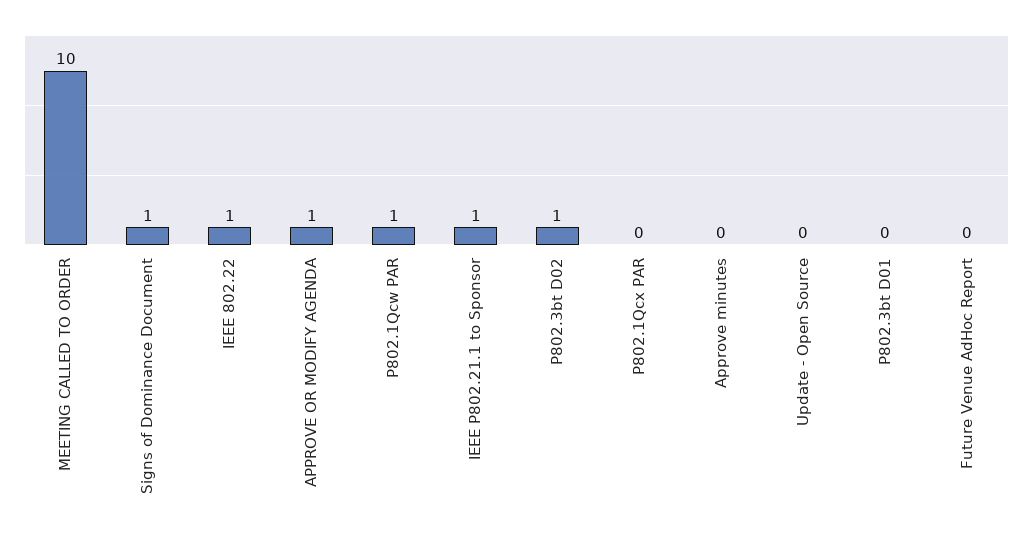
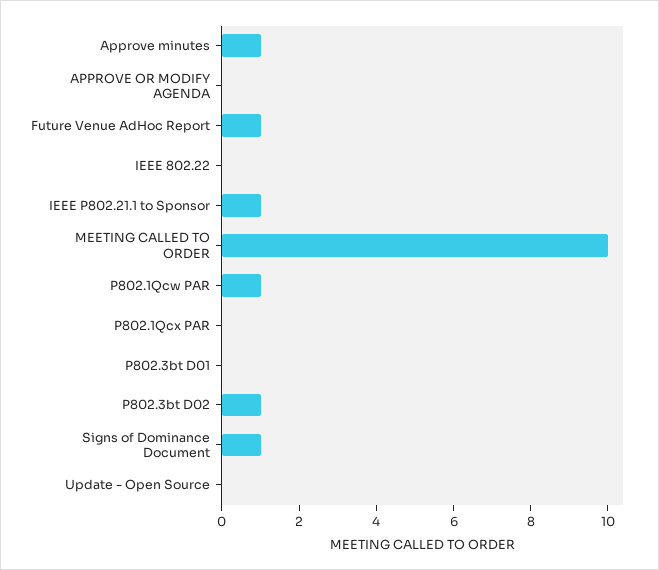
  {
    "MEETING CALLED TO ORDER": 10,
    "Signs of Dominance Document": 1,
-   "IEEE 802.22": 1,
+   "IEEE 802.22": 0,
-   "APPROVE OR MODIFY AGENDA": 1,
+   "APPROVE OR MODIFY AGENDA": 0,
    "P802.1Qcw PAR": 1,
    "IEEE P802.21.1 to Sponsor": 1,
    "P802.3bt D02": 1,
    "P802.1Qcx PAR": 0,
-   "Approve minutes": 0,
+   "Approve minutes": 1,
    "Update - Open Source": 0,
    "P802.3bt D01": 0,
-   "Future Venue AdHoc Report": 0
+   "Future Venue AdHoc Report": 1
  }

